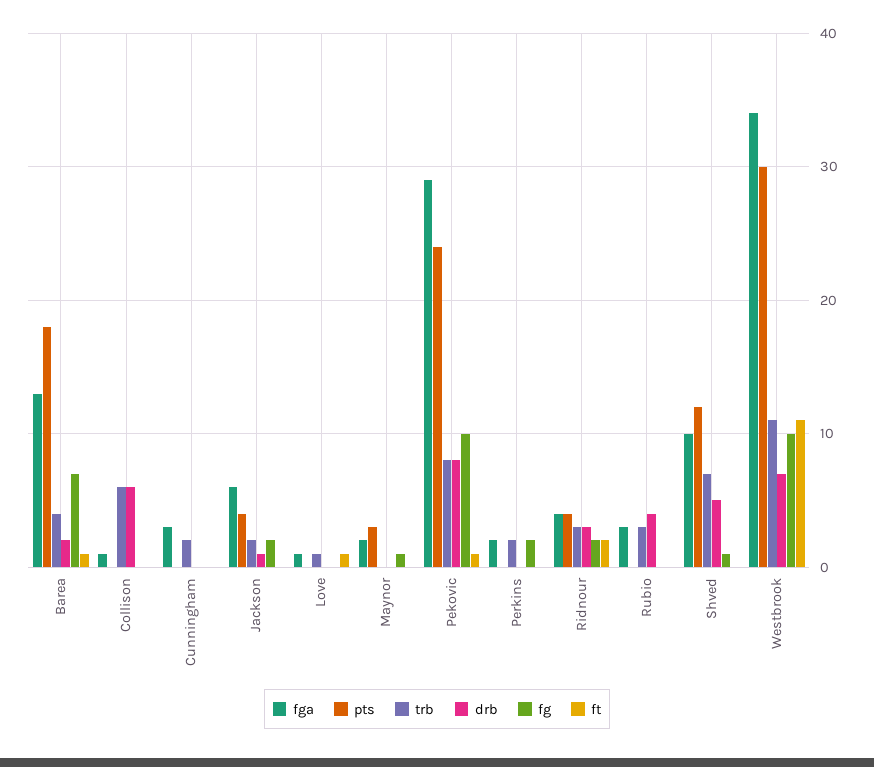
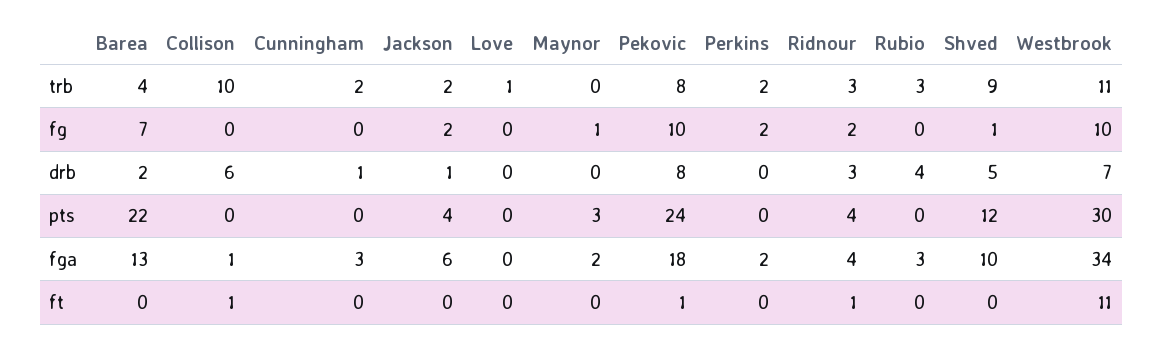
  {
    "fga": {
      "Barea": 13,
      "Collison": 1,
      "Cunningham": 3,
      "Jackson": 6,
-     "Love": 1,
+     "Love": 0,
      "Maynor": 2,
-     "Pekovic": 29,
+     "Pekovic": 18,
      "Perkins": 2,
      "Ridnour": 4,
      "Rubio": 3,
      "Shved": 10,
      "Westbrook": 34
    },
    "pts": {
-     "Barea": 18,
+     "Barea": 22,
      "Collison": 0,
      "Cunningham": 0,
      "Jackson": 4,
      "Love": 0,
      "Maynor": 3,
      "Pekovic": 24,
      "Perkins": 0,
      "Ridnour": 4,
      "Rubio": 0,
      "Shved": 12,
      "Westbrook": 30
    },
    "trb": {
      "Barea": 4,
-     "Collison": 6,
+     "Collison": 10,
      "Cunningham": 2,
      "Jackson": 2,
      "Love": 1,
      "Maynor": 0,
      "Pekovic": 8,
      "Perkins": 2,
      "Ridnour": 3,
      "Rubio": 3,
-     "Shved": 7,
+     "Shved": 9,
      "Westbrook": 11
    },
    "drb": {
      "Barea": 2,
      "Collison": 6,
-     "Cunningham": 0,
+     "Cunningham": 1,
      "Jackson": 1,
      "Love": 0,
      "Maynor": 0,
      "Pekovic": 8,
      "Perkins": 0,
      "Ridnour": 3,
      "Rubio": 4,
      "Shved": 5,
      "Westbrook": 7
    },
    "fg": {
      "Barea": 7,
      "Collison": 0,
      "Cunningham": 0,
      "Jackson": 2,
      "Love": 0,
      "Maynor": 1,
      "Pekovic": 10,
      "Perkins": 2,
      "Ridnour": 2,
      "Rubio": 0,
      "Shved": 1,
      "Westbrook": 10
    },
    "ft": {
-     "Barea": 1,
+     "Barea": 0,
-     "Collison": 0,
+     "Collison": 1,
      "Cunningham": 0,
      "Jackson": 0,
-     "Love": 1,
+     "Love": 0,
      "Maynor": 0,
      "Pekovic": 1,
      "Perkins": 0,
-     "Ridnour": 2,
+     "Ridnour": 1,
      "Rubio": 0,
      "Shved": 0,
      "Westbrook": 11
    }
  }

